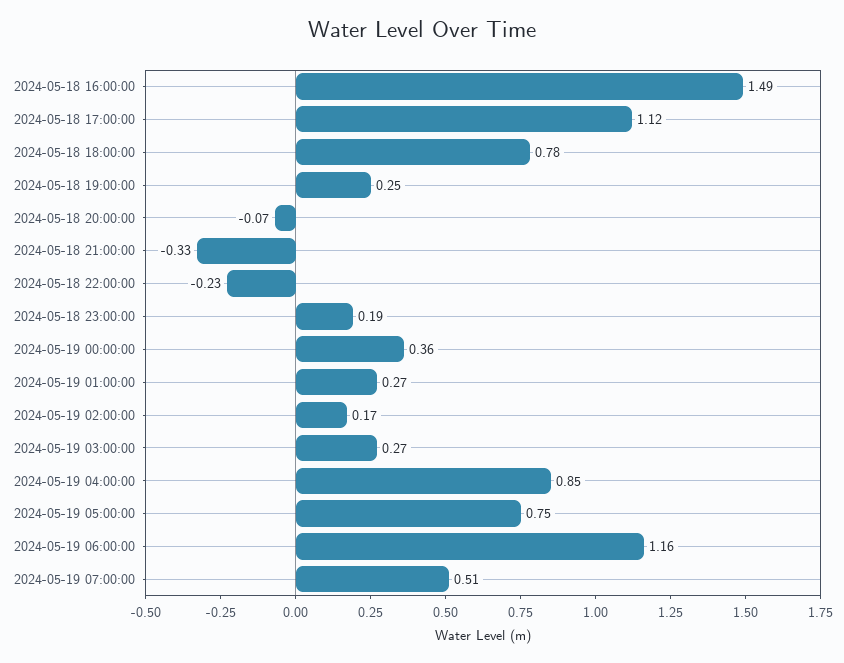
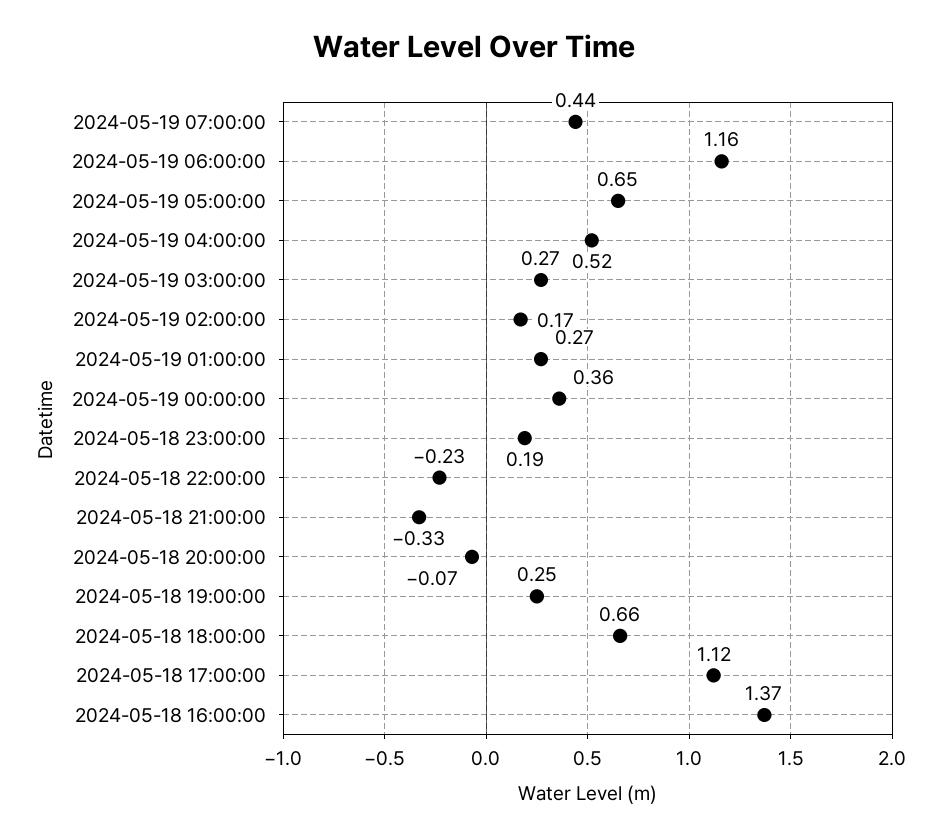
  {
-   "2024-05-18 16:00:00": 1.49,
+   "2024-05-18 16:00:00": 1.37,
    "2024-05-18 17:00:00": 1.12,
-   "2024-05-18 18:00:00": 0.78,
+   "2024-05-18 18:00:00": 0.66,
    "2024-05-18 19:00:00": 0.25,
    "2024-05-18 20:00:00": -0.07,
    "2024-05-18 21:00:00": -0.33,
    "2024-05-18 22:00:00": -0.23,
    "2024-05-18 23:00:00": 0.19,
    "2024-05-19 00:00:00": 0.36,
    "2024-05-19 01:00:00": 0.27,
    "2024-05-19 02:00:00": 0.17,
    "2024-05-19 03:00:00": 0.27,
-   "2024-05-19 04:00:00": 0.85,
+   "2024-05-19 04:00:00": 0.52,
-   "2024-05-19 05:00:00": 0.75,
+   "2024-05-19 05:00:00": 0.65,
    "2024-05-19 06:00:00": 1.16,
-   "2024-05-19 07:00:00": 0.51
+   "2024-05-19 07:00:00": 0.44
  }

